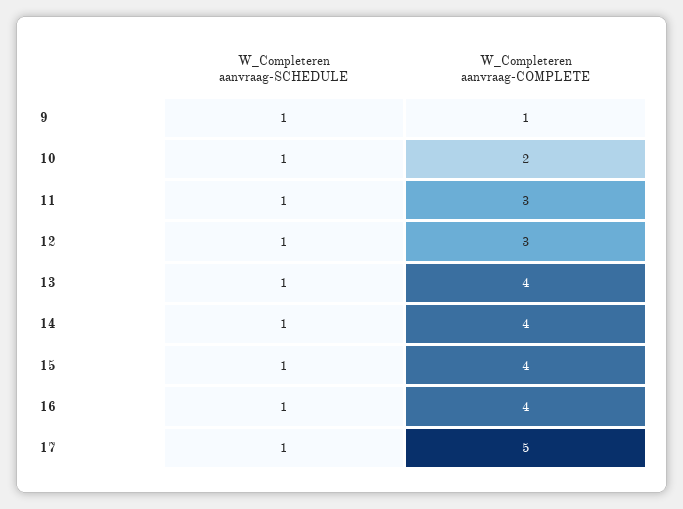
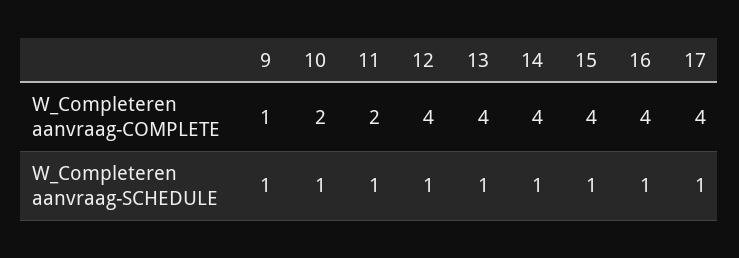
  {
    "W_Completeren aanvraag-SCHEDULE": {
      "9": 1,
      "10": 1,
      "11": 1,
      "12": 1,
      "13": 1,
      "14": 1,
      "15": 1,
      "16": 1,
      "17": 1
    },
    "W_Completeren aanvraag-COMPLETE": {
      "9": 1,
      "10": 2,
-     "11": 3,
+     "11": 2,
-     "12": 3,
+     "12": 4,
      "13": 4,
      "14": 4,
      "15": 4,
      "16": 4,
-     "17": 5
+     "17": 4
    }
  }

